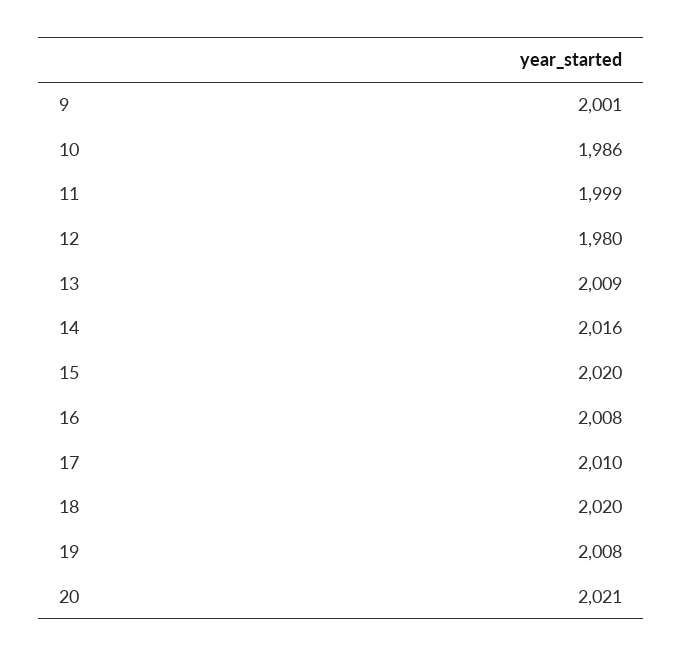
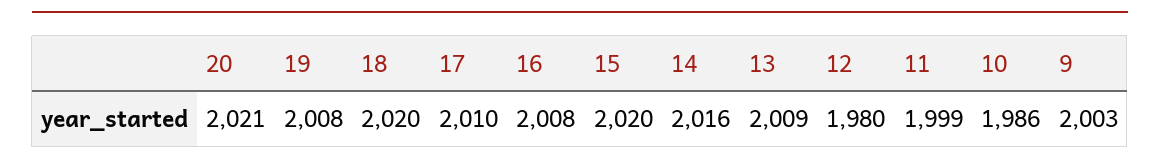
  {
-   "9": 2001,
+   "9": 2003,
    "10": 1986,
    "11": 1999,
    "12": 1980,
    "13": 2009,
    "14": 2016,
    "15": 2020,
    "16": 2008,
    "17": 2010,
    "18": 2020,
    "19": 2008,
    "20": 2021
  }

